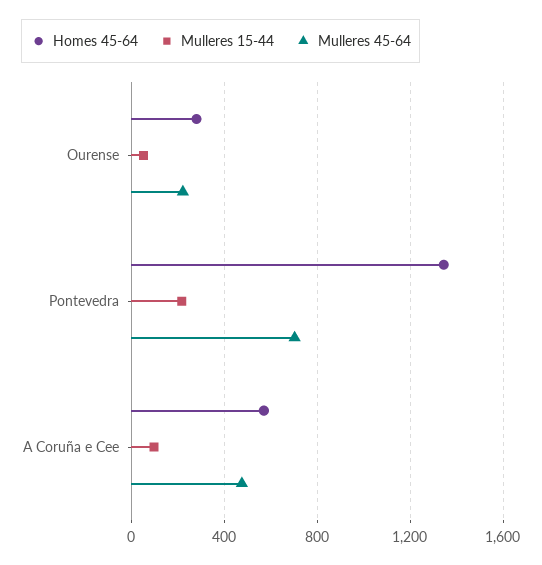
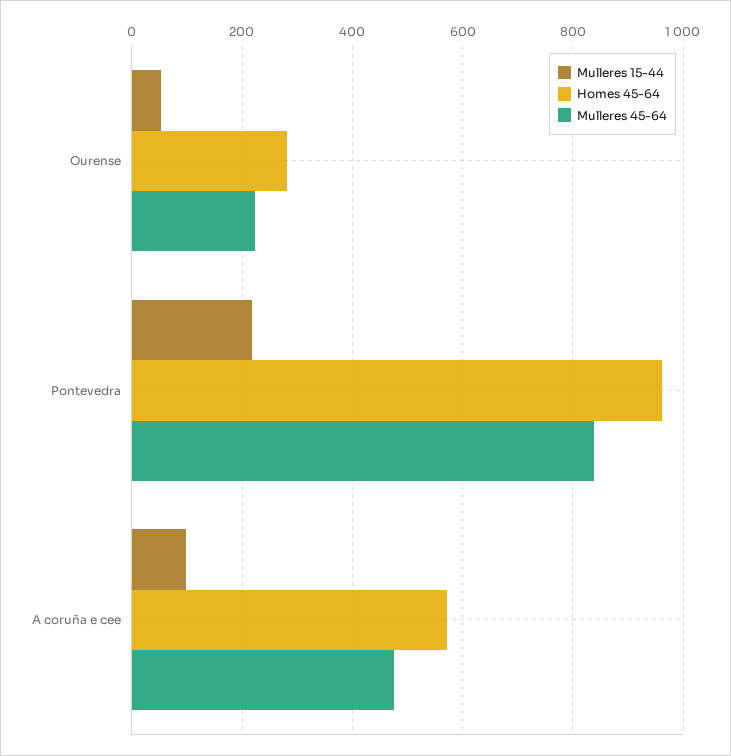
  {
    "Homes 45-64": {
      "Ourense": 280,
-     "Pontevedra": 1350,
+     "Pontevedra": 960,
      "A Coruña e Cee": 580
    },
    "Mulleres 15-44": {
      "Ourense": 60,
      "Pontevedra": 220,
      "A Coruña e Cee": 100
    },
    "Mulleres 45-64": {
      "Ourense": 220,
-     "Pontevedra": 700,
+     "Pontevedra": 840,
      "A Coruña e Cee": 480
    }
  }

